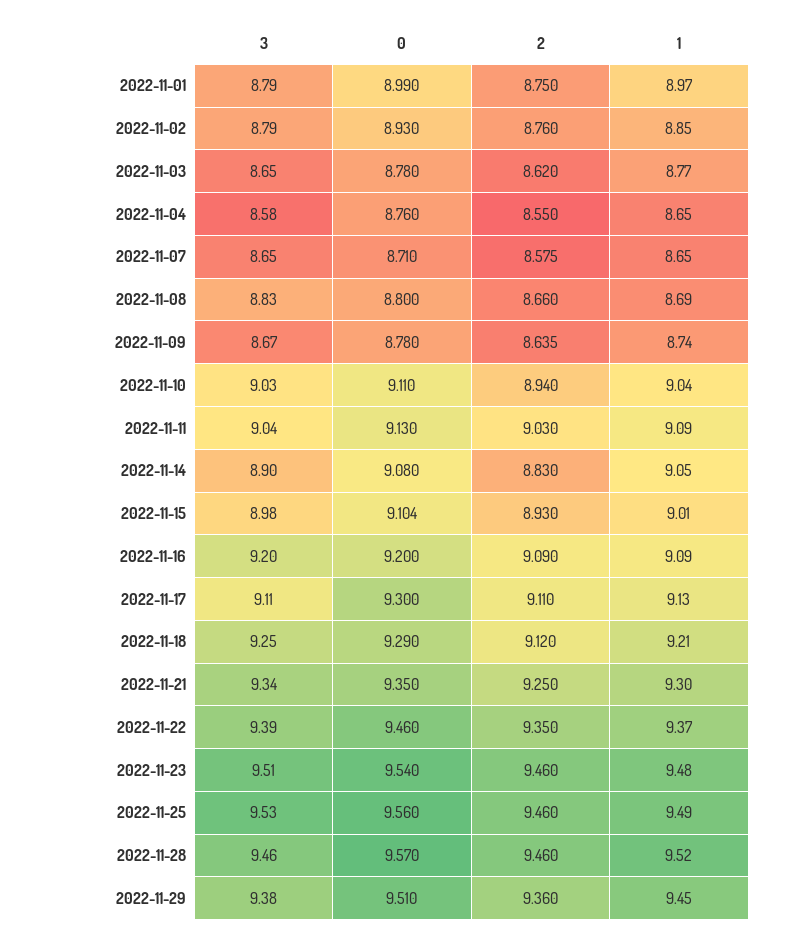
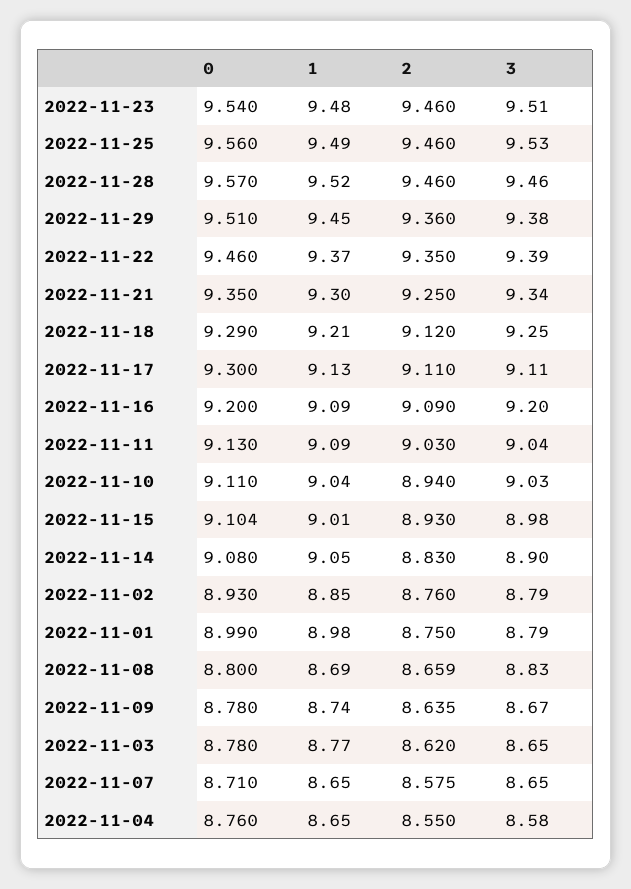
  {
    "3": {
      "2022-11-01": 8.79,
      "2022-11-02": 8.79,
      "2022-11-03": 8.65,
      "2022-11-04": 8.58,
      "2022-11-07": 8.65,
      "2022-11-08": 8.83,
      "2022-11-09": 8.67,
      "2022-11-10": 9.03,
      "2022-11-11": 9.04,
      "2022-11-14": 8.9,
      "2022-11-15": 8.98,
      "2022-11-16": 9.2,
      "2022-11-17": 9.11,
      "2022-11-18": 9.25,
      "2022-11-21": 9.34,
      "2022-11-22": 9.39,
      "2022-11-23": 9.51,
      "2022-11-25": 9.53,
      "2022-11-28": 9.46,
      "2022-11-29": 9.38
    },
    "0": {
      "2022-11-01": 8.99,
      "2022-11-02": 8.93,
      "2022-11-03": 8.78,
      "2022-11-04": 8.76,
      "2022-11-07": 8.71,
      "2022-11-08": 8.8,
      "2022-11-09": 8.78,
      "2022-11-10": 9.11,
      "2022-11-11": 9.13,
      "2022-11-14": 9.08,
      "2022-11-15": 9.104,
      "2022-11-16": 9.2,
      "2022-11-17": 9.3,
      "2022-11-18": 9.29,
      "2022-11-21": 9.35,
      "2022-11-22": 9.46,
      "2022-11-23": 9.54,
      "2022-11-25": 9.56,
      "2022-11-28": 9.57,
      "2022-11-29": 9.51
    },
    "2": {
      "2022-11-01": 8.75,
      "2022-11-02": 8.76,
      "2022-11-03": 8.62,
      "2022-11-04": 8.55,
      "2022-11-07": 8.575,
-     "2022-11-08": 8.66,
+     "2022-11-08": 8.659,
      "2022-11-09": 8.635,
      "2022-11-10": 8.94,
      "2022-11-11": 9.03,
      "2022-11-14": 8.83,
      "2022-11-15": 8.93,
      "2022-11-16": 9.09,
      "2022-11-17": 9.11,
      "2022-11-18": 9.12,
      "2022-11-21": 9.25,
      "2022-11-22": 9.35,
      "2022-11-23": 9.46,
      "2022-11-25": 9.46,
      "2022-11-28": 9.46,
      "2022-11-29": 9.36
    },
    "1": {
-     "2022-11-01": 8.97,
+     "2022-11-01": 8.98,
      "2022-11-02": 8.85,
      "2022-11-03": 8.77,
      "2022-11-04": 8.65,
      "2022-11-07": 8.65,
      "2022-11-08": 8.69,
      "2022-11-09": 8.74,
      "2022-11-10": 9.04,
      "2022-11-11": 9.09,
      "2022-11-14": 9.05,
      "2022-11-15": 9.01,
      "2022-11-16": 9.09,
      "2022-11-17": 9.13,
      "2022-11-18": 9.21,
      "2022-11-21": 9.3,
      "2022-11-22": 9.37,
      "2022-11-23": 9.48,
      "2022-11-25": 9.49,
      "2022-11-28": 9.52,
      "2022-11-29": 9.45
    }
  }

